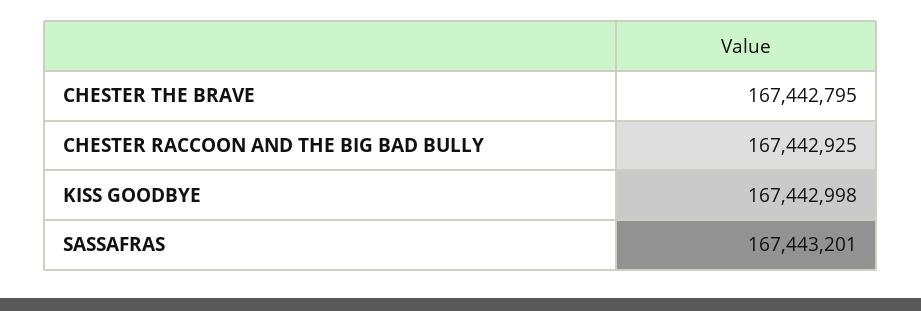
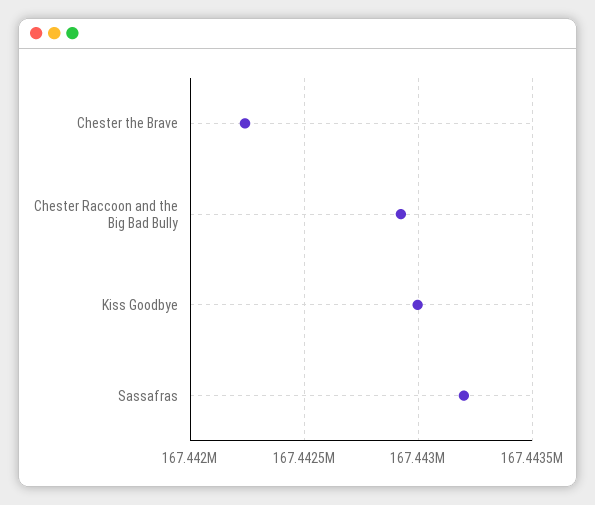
  {
-   "CHESTER THE BRAVE": 167442795,
+   "CHESTER THE BRAVE": 167442250,
    "CHESTER RACCOON AND THE BIG BAD BULLY": 167442925,
    "KISS GOODBYE": 167442998,
    "SASSAFRAS": 167443201
  }

